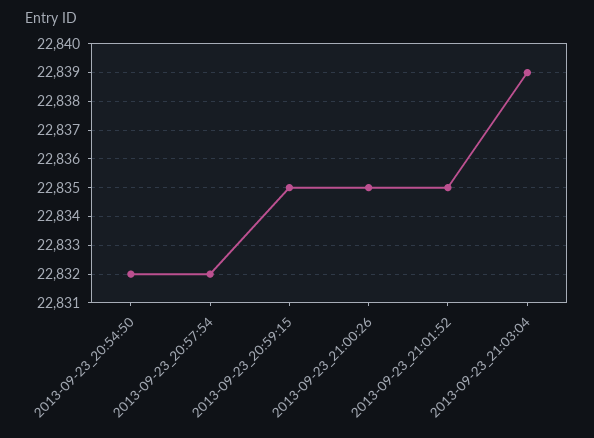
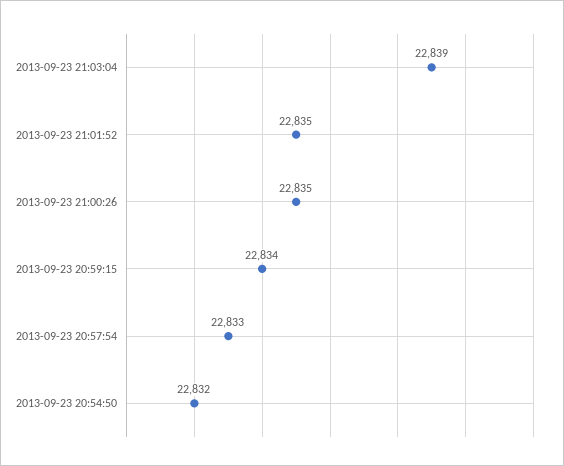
  {
    "2013-09-23_20:54:50": 22832,
-   "2013-09-23_20:57:54": 22832,
+   "2013-09-23_20:57:54": 22833,
-   "2013-09-23_20:59:15": 22835,
+   "2013-09-23_20:59:15": 22834,
    "2013-09-23_21:00:26": 22835,
    "2013-09-23_21:01:52": 22835,
    "2013-09-23_21:03:04": 22839
  }

